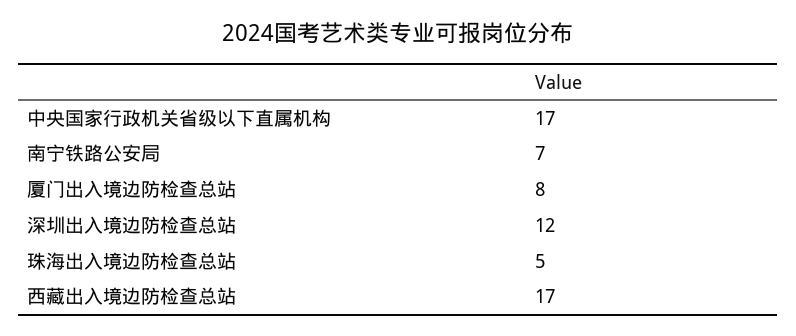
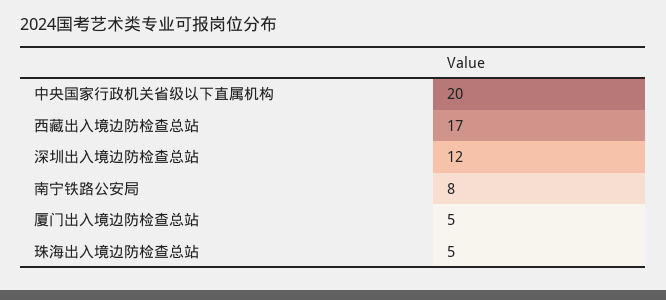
  {
-   "中央国家行政机关省级以下直属机构": 17,
+   "中央国家行政机关省级以下直属机构": 20,
-   "南宁铁路公安局": 7,
+   "南宁铁路公安局": 8,
-   "厦门出入境边防检查总站": 8,
+   "厦门出入境边防检查总站": 5,
    "深圳出入境边防检查总站": 12,
    "珠海出入境边防检查总站": 5,
    "西藏出入境边防检查总站": 17
  }

